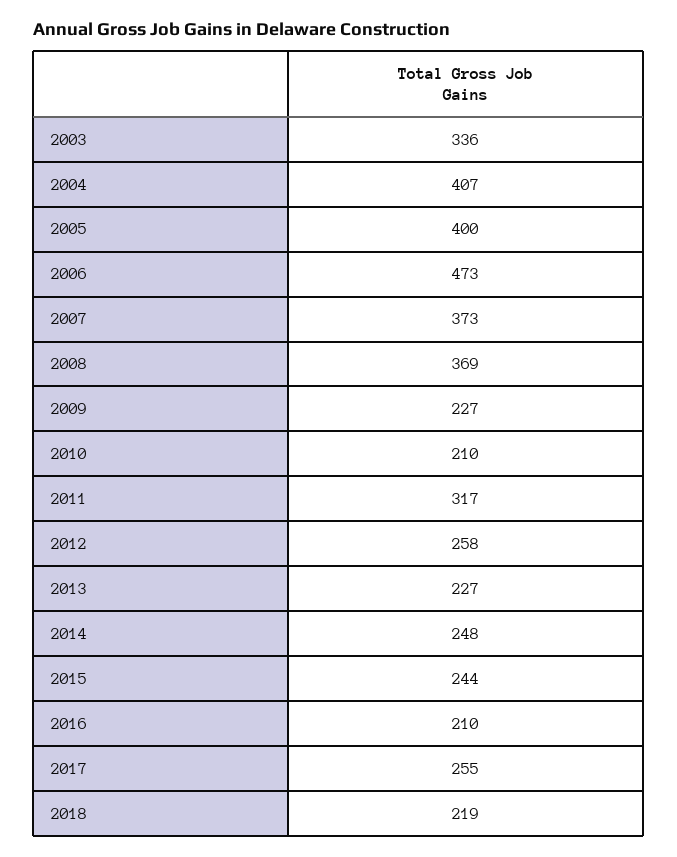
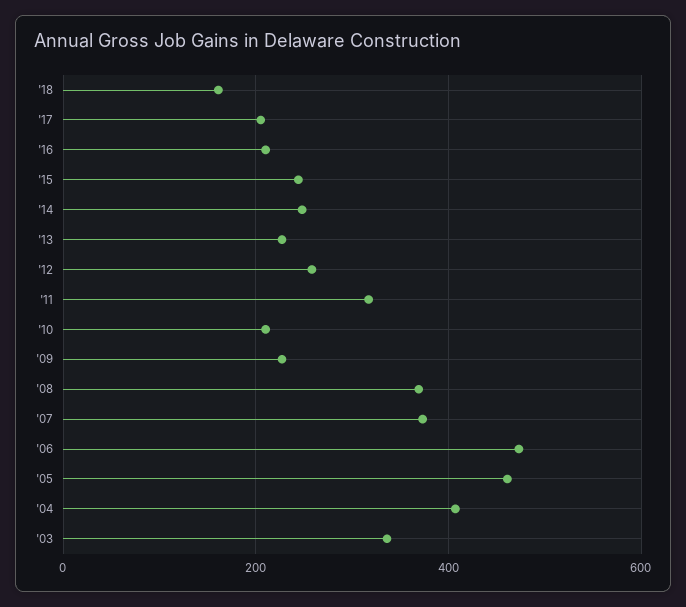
  {
    "2003": 336,
    "2004": 407,
-   "2005": 400,
+   "2005": 460,
    "2006": 473,
    "2007": 373,
    "2008": 369,
    "2009": 227,
    "2010": 210,
    "2011": 317,
    "2012": 258,
    "2013": 227,
    "2014": 248,
    "2015": 244,
    "2016": 210,
-   "2017": 255,
+   "2017": 200,
-   "2018": 219
+   "2018": 160
  }

